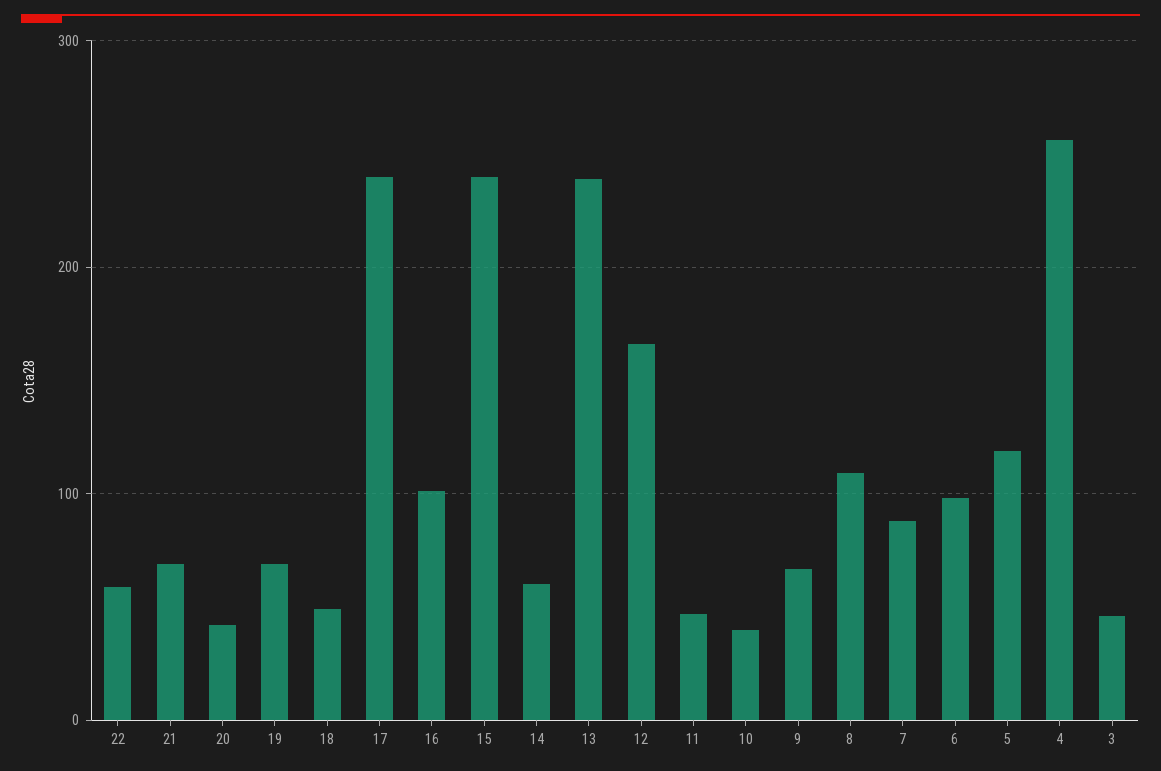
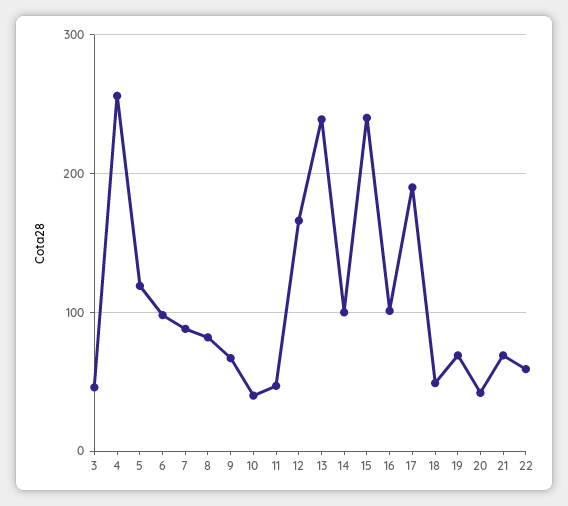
  {
    "22": 60,
    "21": 70,
    "20": 40,
    "19": 70,
    "18": 50,
-   "17": 240,
+   "17": 190,
    "16": 100,
    "15": 240,
-   "14": 60,
+   "14": 100,
    "13": 240,
    "12": 170,
    "11": 50,
    "10": 40,
    "9": 70,
-   "8": 110,
+   "8": 80,
    "7": 90,
    "6": 100,
    "5": 120,
    "4": 260,
    "3": 50
  }

